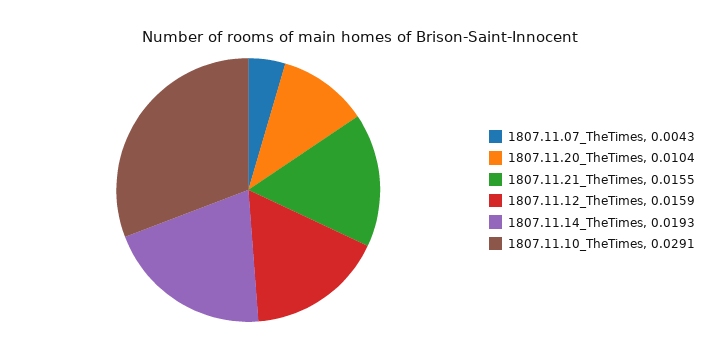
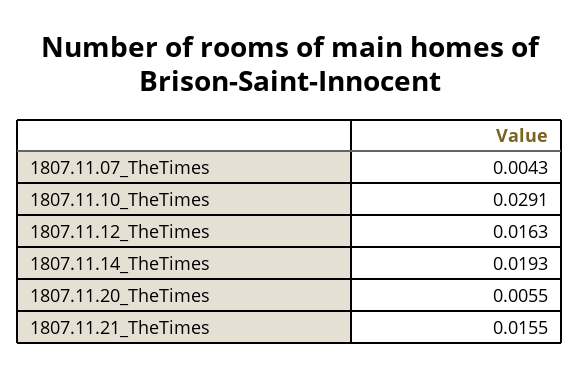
  {
    "1807.11.07_TheTimes": 0.0043,
-   "1807.11.20_TheTimes": 0.0104,
+   "1807.11.20_TheTimes": 0.0055,
    "1807.11.21_TheTimes": 0.0155,
-   "1807.11.12_TheTimes": 0.0159,
+   "1807.11.12_TheTimes": 0.0163,
    "1807.11.14_TheTimes": 0.0193,
    "1807.11.10_TheTimes": 0.0291
  }

